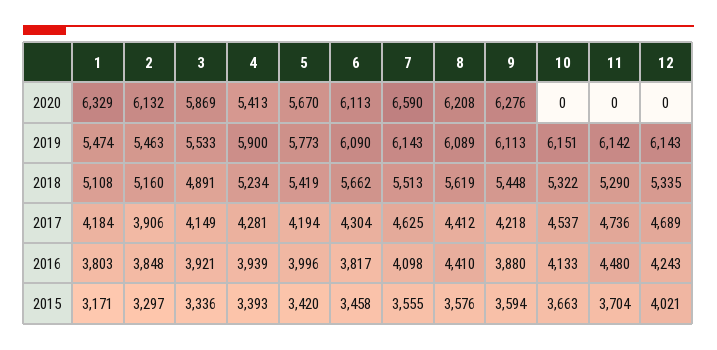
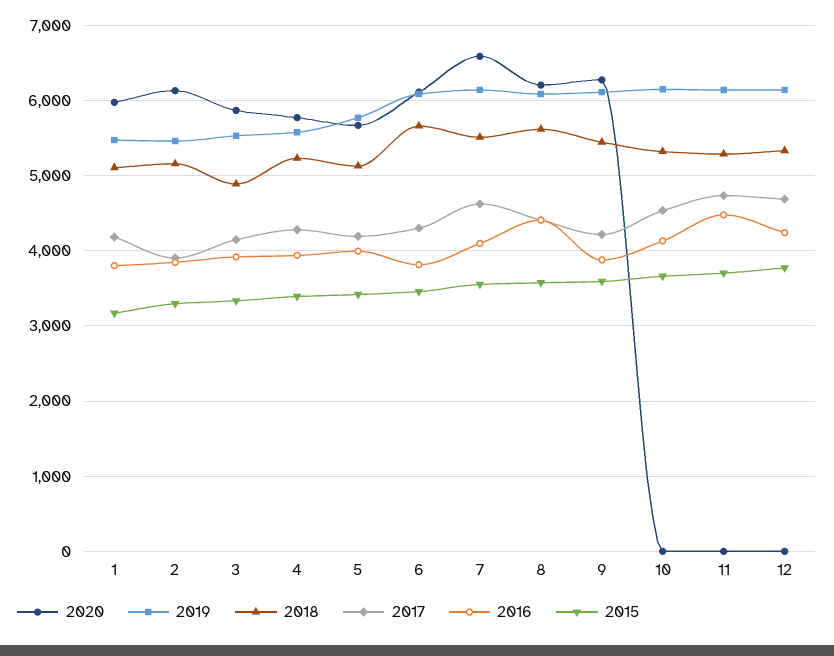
  {
    "2020": {
-     "1": 6329,
+     "1": 6000,
      "2": 6132,
      "3": 5869,
-     "4": 5413,
+     "4": 5800,
      "5": 5670,
      "6": 6113,
      "7": 6590,
      "8": 6208,
      "9": 6276,
      "10": 0,
      "11": 0,
      "12": 0
    },
    "2019": {
      "1": 5474,
      "2": 5463,
      "3": 5533,
-     "4": 5900,
+     "4": 5600,
      "5": 5773,
      "6": 6090,
      "7": 6143,
      "8": 6089,
      "9": 6113,
      "10": 6151,
      "11": 6142,
      "12": 6143
    },
    "2018": {
      "1": 5108,
      "2": 5160,
      "3": 4891,
      "4": 5234,
-     "5": 5419,
+     "5": 5100,
      "6": 5662,
      "7": 5513,
      "8": 5619,
      "9": 5448,
      "10": 5322,
      "11": 5290,
      "12": 5335
    },
    "2017": {
      "1": 4184,
      "2": 3906,
      "3": 4149,
      "4": 4281,
      "5": 4194,
      "6": 4304,
      "7": 4625,
      "8": 4412,
      "9": 4218,
      "10": 4537,
      "11": 4736,
      "12": 4689
    },
    "2016": {
      "1": 3803,
      "2": 3848,
      "3": 3921,
      "4": 3939,
      "5": 3996,
      "6": 3817,
      "7": 4098,
      "8": 4410,
      "9": 3880,
      "10": 4133,
      "11": 4480,
      "12": 4243
    },
    "2015": {
      "1": 3171,
      "2": 3297,
      "3": 3336,
      "4": 3393,
      "5": 3420,
      "6": 3458,
      "7": 3555,
      "8": 3576,
      "9": 3594,
      "10": 3663,
      "11": 3704,
-     "12": 4021
+     "12": 3800
    }
  }

